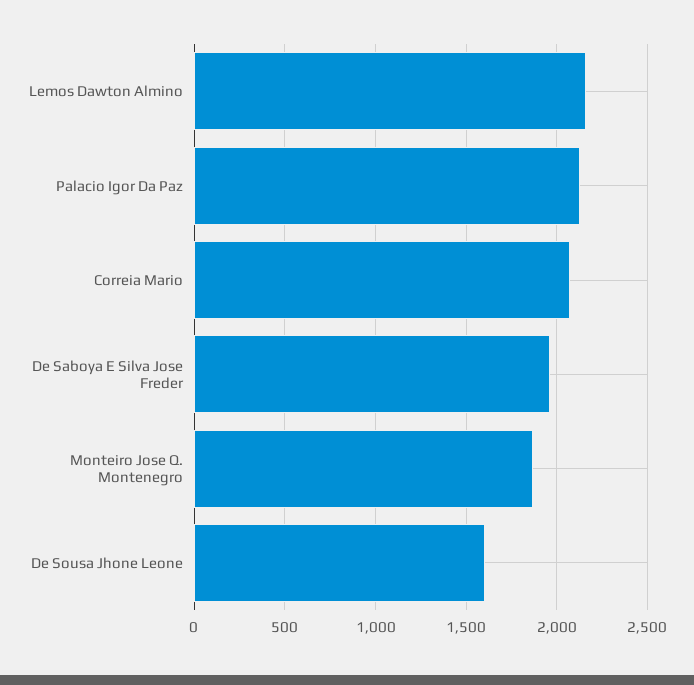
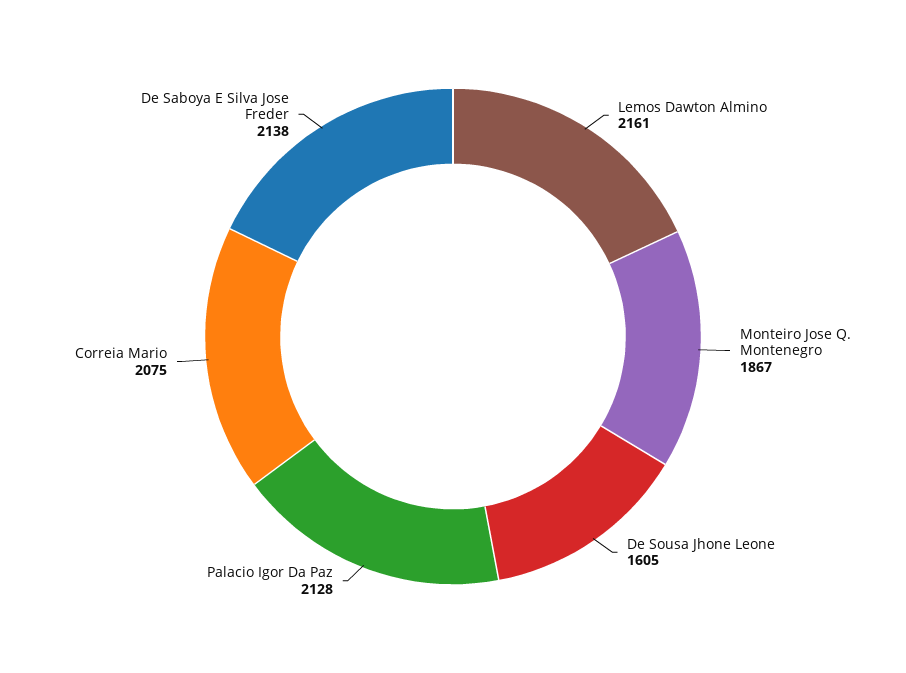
  {
    "Lemos Dawton Almino": 2161,
    "Palacio Igor Da Paz": 2128,
    "Correia Mario": 2075,
-   "De Saboya E Silva Jose Freder": 1950,
+   "De Saboya E Silva Jose Freder": 2138,
    "Monteiro Jose Q. Montenegro": 1867,
    "De Sousa Jhone Leone": 1605
  }

